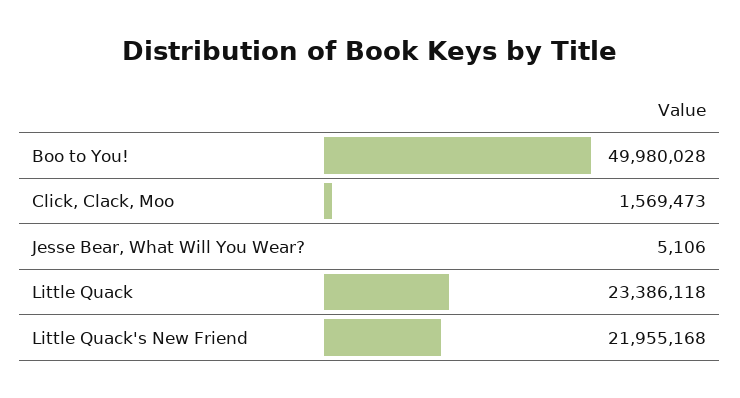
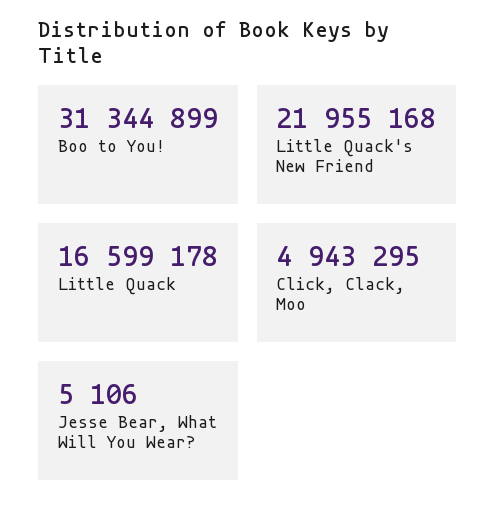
  {
-   "Boo to You!": 49980028,
+   "Boo to You!": 31344899,
-   "Click, Clack, Moo": 1569473,
+   "Click, Clack, Moo": 4943295,
    "Jesse Bear, What Will You Wear?": 5106,
-   "Little Quack": 23386118,
+   "Little Quack": 16599178,
    "Little Quack's New Friend": 21955168
  }

